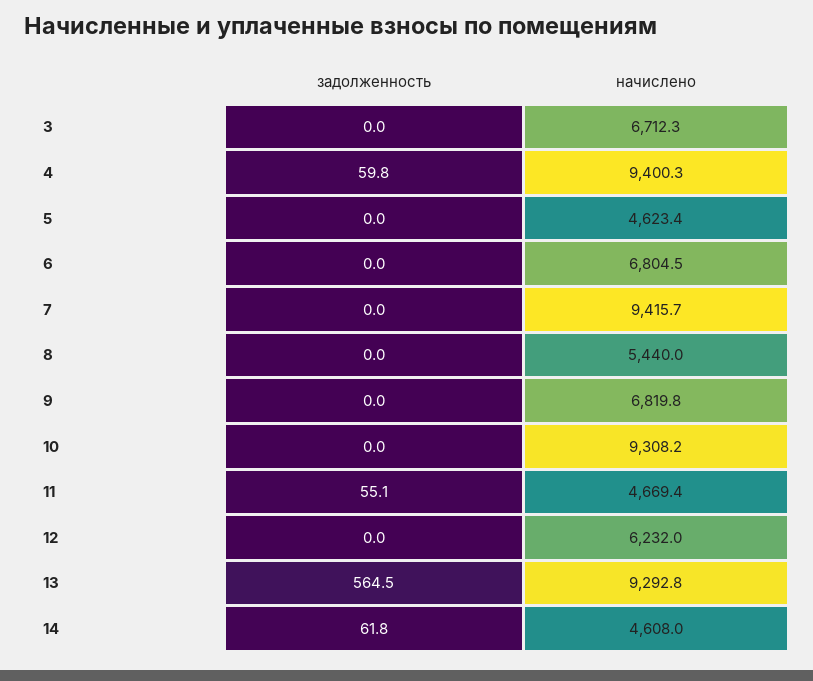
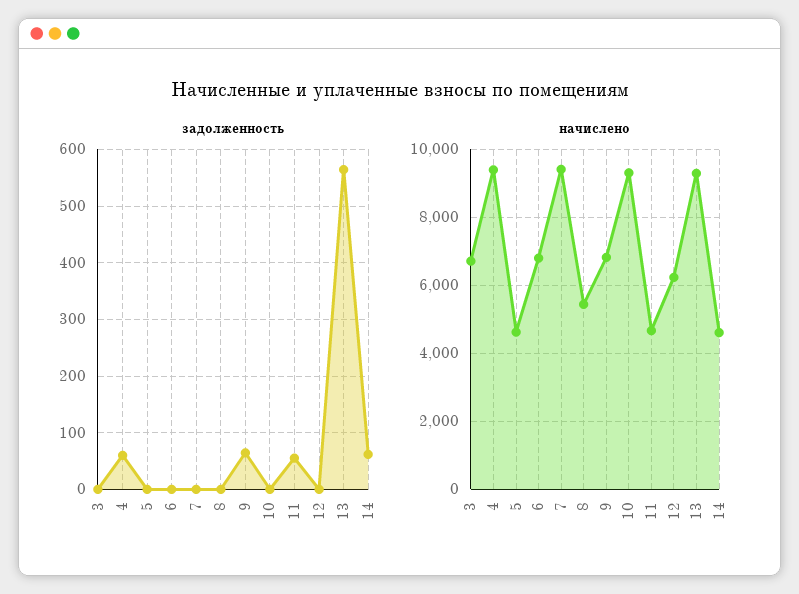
  {
    "задолженность": {
      "3": 0,
      "4": 59.8,
      "5": 0,
      "6": 0,
      "7": 0,
      "8": 0,
-     "9": 0,
+     "9": 60,
      "10": 0,
      "11": 55.1,
      "12": 0,
      "13": 564.5,
      "14": 61.8
    },
    "начислено": {
      "3": 6712.3,
      "4": 9400.3,
      "5": 4623.4,
      "6": 6804.5,
      "7": 9415.7,
      "8": 5440,
      "9": 6819.8,
      "10": 9308.2,
      "11": 4669.4,
      "12": 6232,
      "13": 9292.8,
      "14": 4608
    }
  }

